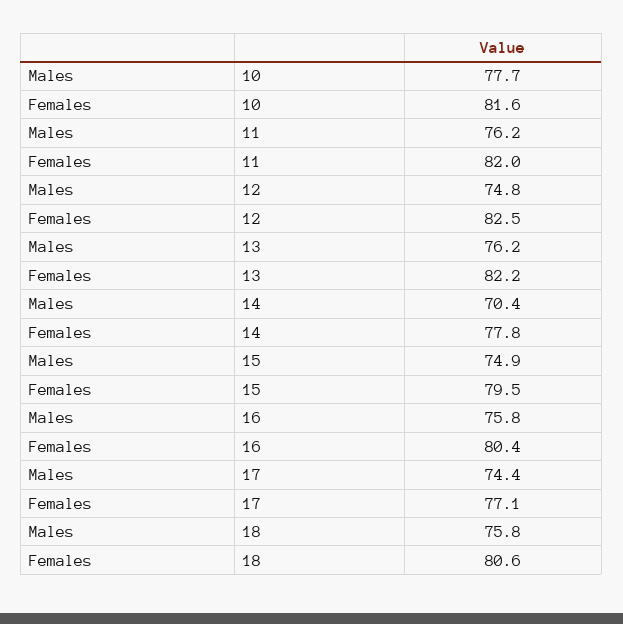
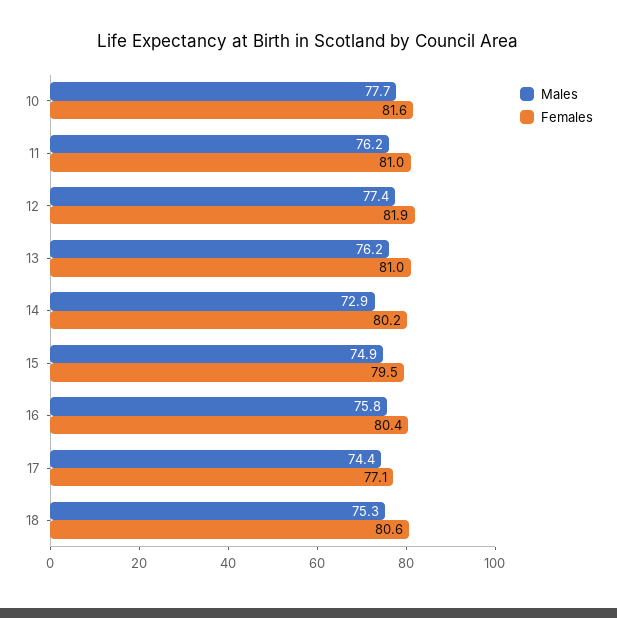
  {
    "Males": {
      "10": 77.7,
      "11": 76.2,
-     "12": 74.8,
+     "12": 77.4,
      "13": 76.2,
-     "14": 70.4,
+     "14": 72.9,
      "15": 74.9,
      "16": 75.8,
      "17": 74.4,
-     "18": 75.8
+     "18": 75.3
    },
    "Females": {
      "10": 81.6,
-     "11": 82,
+     "11": 81,
-     "12": 82.5,
+     "12": 81.9,
-     "13": 82.2,
+     "13": 81,
-     "14": 77.8,
+     "14": 80.2,
      "15": 79.5,
      "16": 80.4,
      "17": 77.1,
      "18": 80.6
    }
  }

